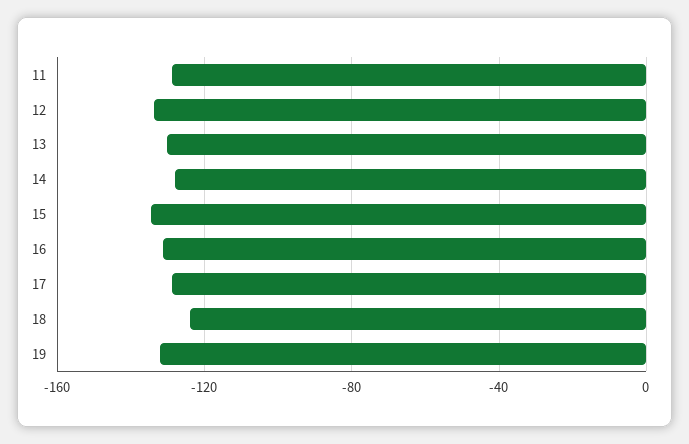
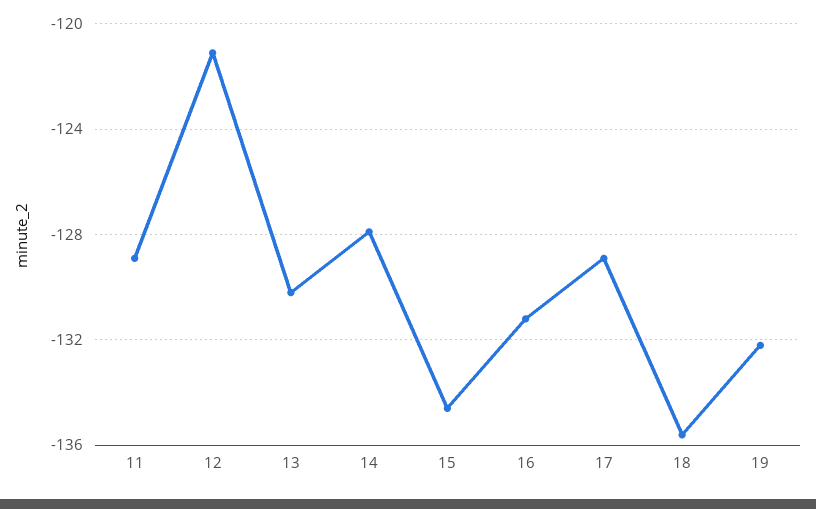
  {
    "11": -129,
-   "12": -135,
+   "12": -121,
    "13": -130,
    "14": -128,
    "15": -134.5,
    "16": -131,
    "17": -129,
-   "18": -125,
+   "18": -135.5,
    "19": -132
  }

